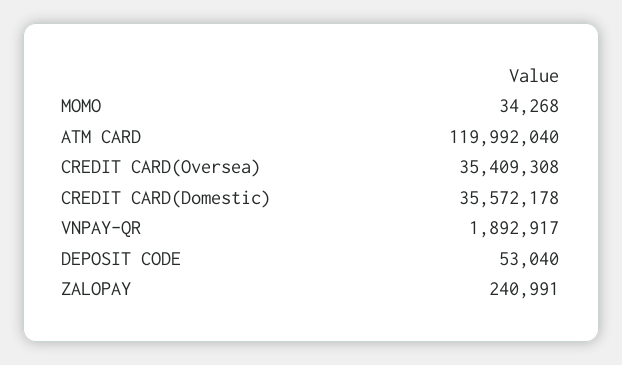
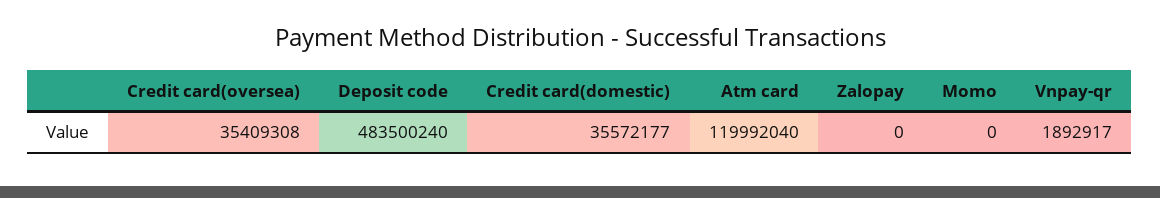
  {
-   "MOMO": 34268,
+   "MOMO": 0,
    "ATM CARD": 119992040,
    "CREDIT CARD(Oversea)": 35409308,
-   "CREDIT CARD(Domestic)": 35572178,
+   "CREDIT CARD(Domestic)": 35572177,
    "VNPAY-QR": 1892917,
-   "DEPOSIT CODE": 53040,
+   "DEPOSIT CODE": 483500240,
-   "ZALOPAY": 240991
+   "ZALOPAY": 0
  }

